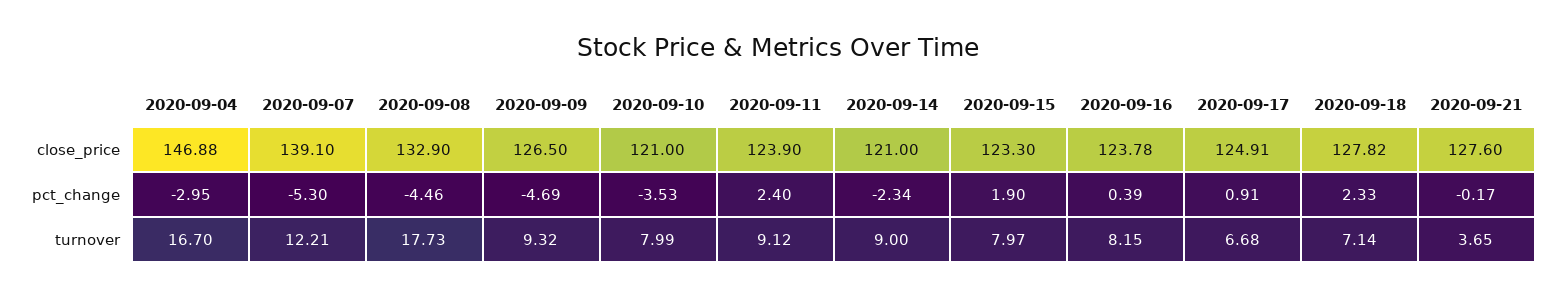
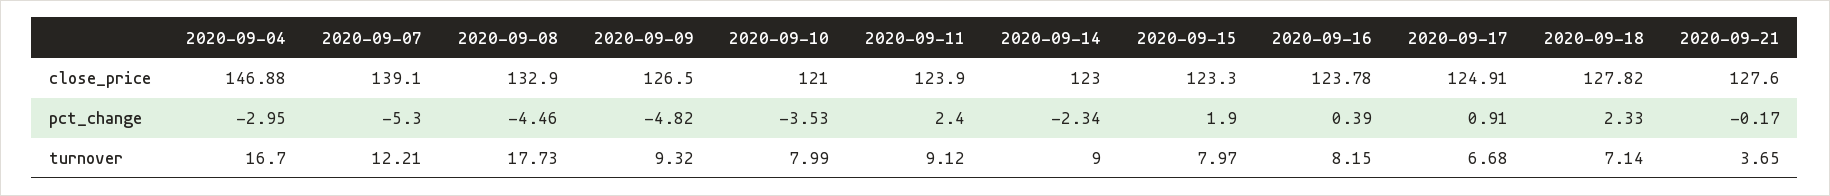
  {
    "2020-09-04": {
      "close_price": 146.88,
      "pct_change": -2.95,
      "turnover": 16.7
    },
    "2020-09-07": {
      "close_price": 139.1,
      "pct_change": -5.3,
      "turnover": 12.21
    },
    "2020-09-08": {
      "close_price": 132.9,
      "pct_change": -4.46,
      "turnover": 17.73
    },
    "2020-09-09": {
      "close_price": 126.5,
-     "pct_change": -4.69,
+     "pct_change": -4.82,
      "turnover": 9.32
    },
    "2020-09-10": {
      "close_price": 121,
      "pct_change": -3.53,
      "turnover": 7.99
    },
    "2020-09-11": {
      "close_price": 123.9,
      "pct_change": 2.4,
      "turnover": 9.12
    },
    "2020-09-14": {
-     "close_price": 121,
+     "close_price": 123,
      "pct_change": -2.34,
      "turnover": 9
    },
    "2020-09-15": {
      "close_price": 123.3,
      "pct_change": 1.9,
      "turnover": 7.97
    },
    "2020-09-16": {
      "close_price": 123.78,
      "pct_change": 0.39,
      "turnover": 8.15
    },
    "2020-09-17": {
      "close_price": 124.91,
      "pct_change": 0.91,
      "turnover": 6.68
    },
    "2020-09-18": {
      "close_price": 127.82,
      "pct_change": 2.33,
      "turnover": 7.14
    },
    "2020-09-21": {
      "close_price": 127.6,
      "pct_change": -0.17,
      "turnover": 3.65
    }
  }

